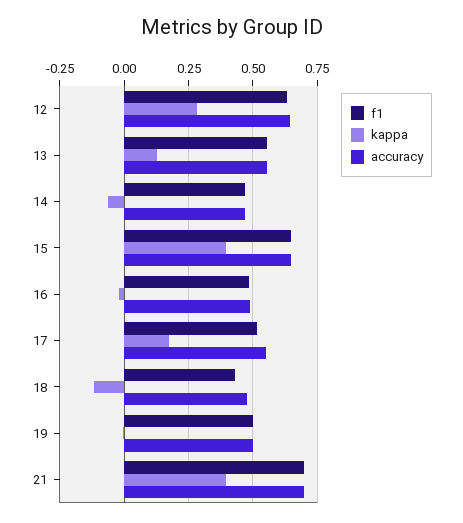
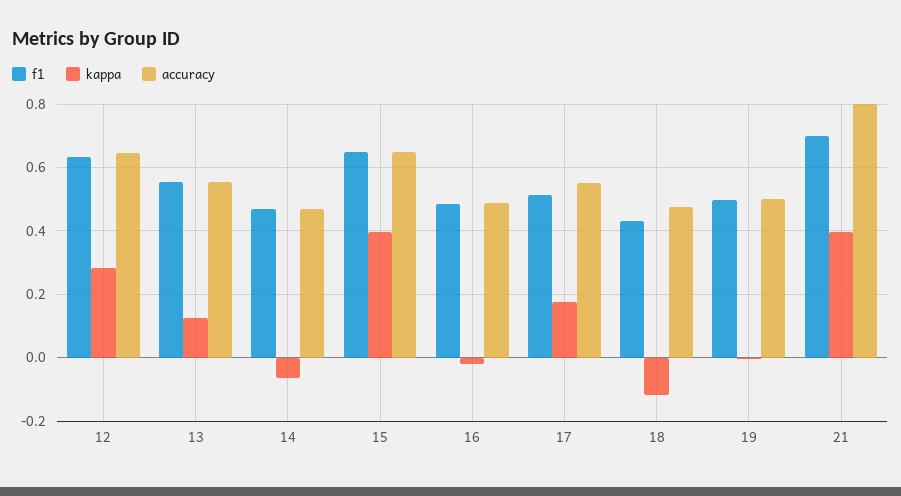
  {
    "f1": {
      "12": 0.64,
      "13": 0.56,
      "14": 0.46,
      "15": 0.64,
      "16": 0.48,
      "17": 0.52,
      "18": 0.44,
      "19": 0.5,
      "21": 0.7
    },
    "kappa": {
      "12": 0.28,
      "13": 0.12,
      "14": -0.06,
      "15": 0.4,
      "16": -0.02,
      "17": 0.18,
      "18": -0.12,
      "19": 0,
      "21": 0.4
    },
    "accuracy": {
      "12": 0.64,
      "13": 0.56,
      "14": 0.46,
      "15": 0.64,
      "16": 0.48,
      "17": 0.56,
      "18": 0.48,
      "19": 0.5,
-     "21": 0.7
+     "21": 0.8
    }
  }

